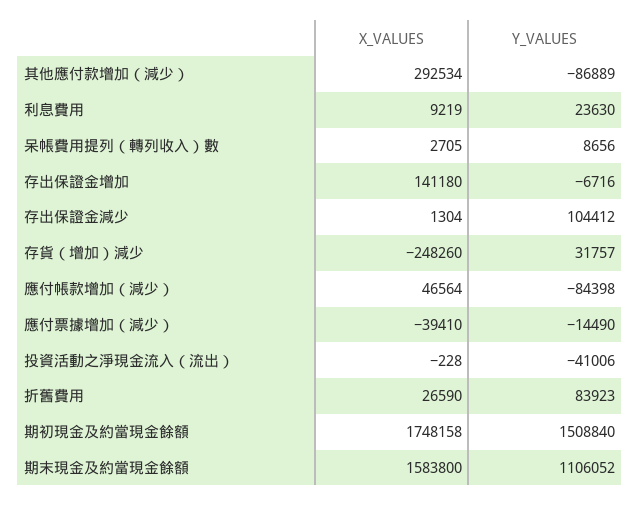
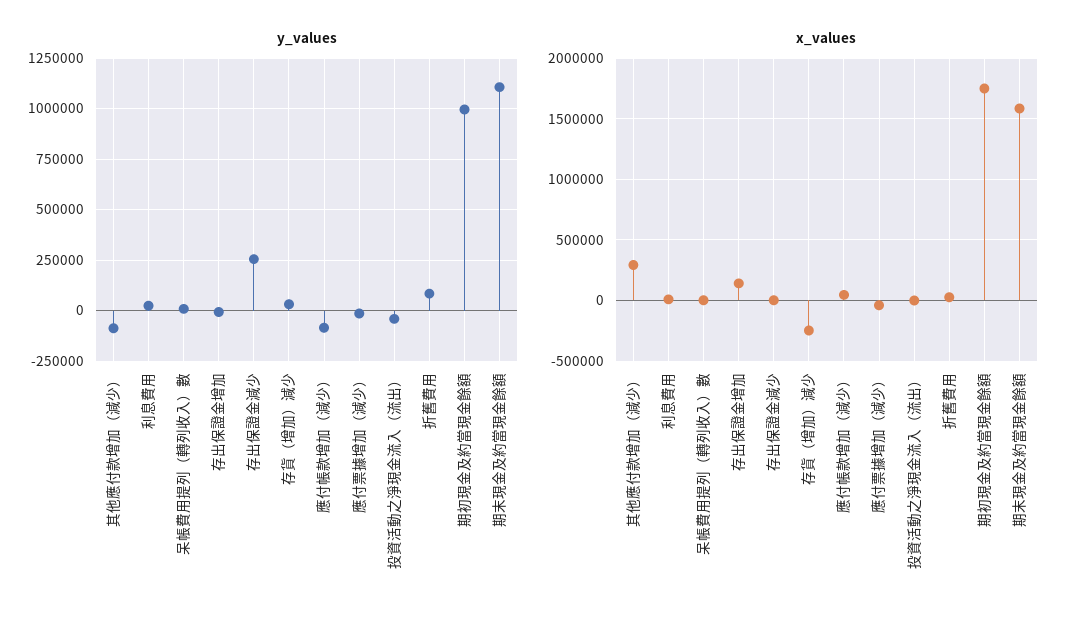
  {
    "X_VALUES": {
      "其他應付款增加（減少）": 292534,
      "利息費用": 9219,
      "呆帳費用提列（轉列收入）數": 2705,
      "存出保證金增加": 141180,
      "存出保證金減少": 1304,
      "存貨（增加）減少": -248260,
      "應付帳款增加（減少）": 46564,
      "應付票據增加（減少）": -39410,
      "投資活動之淨現金流入（流出）": -228,
      "折舊費用": 26590,
      "期初現金及約當現金餘額": 1748158,
      "期末現金及約當現金餘額": 1583800
    },
    "Y_VALUES": {
      "其他應付款增加（減少）": -86889,
      "利息費用": 23630,
      "呆帳費用提列（轉列收入）數": 8656,
      "存出保證金增加": -6716,
-     "存出保證金減少": 104412,
+     "存出保證金減少": 250000,
      "存貨（增加）減少": 31757,
      "應付帳款增加（減少）": -84398,
      "應付票據增加（減少）": -14490,
      "投資活動之淨現金流入（流出）": -41006,
      "折舊費用": 83923,
-     "期初現金及約當現金餘額": 1508840,
+     "期初現金及約當現金餘額": 1000000,
      "期末現金及約當現金餘額": 1106052
    }
  }

